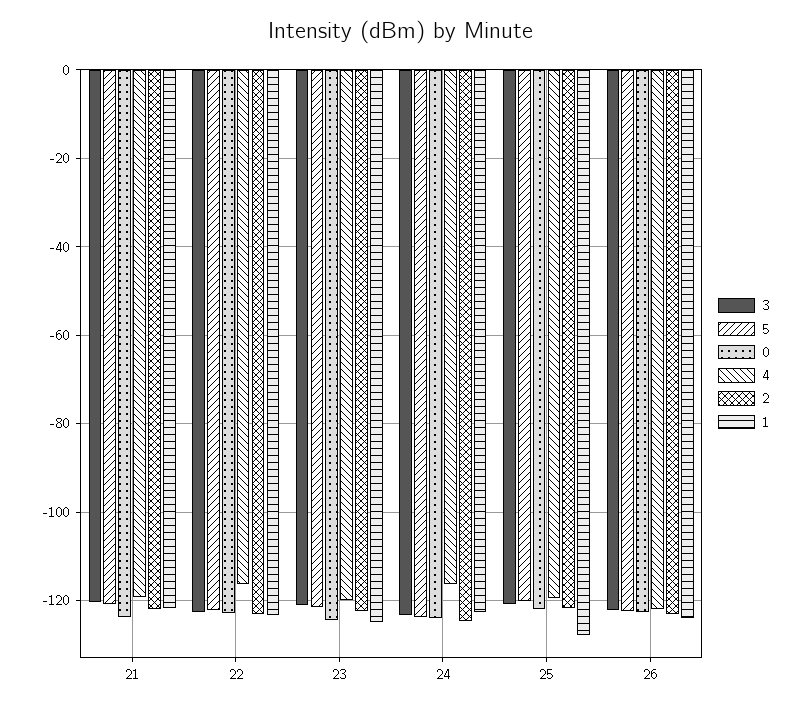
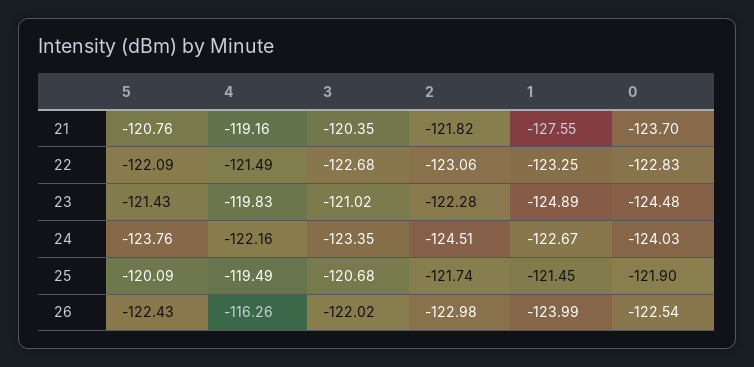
  {
    "3": {
      "21": -120.35,
      "22": -122.68,
      "23": -121.02,
      "24": -123.35,
      "25": -120.68,
      "26": -122.02
    },
    "5": {
      "21": -120.76,
      "22": -122.09,
      "23": -121.43,
      "24": -123.76,
      "25": -120.09,
      "26": -122.43
    },
    "0": {
      "21": -123.7,
      "22": -122.83,
      "23": -124.48,
      "24": -124.03,
      "25": -121.9,
      "26": -122.54
    },
    "4": {
      "21": -119.16,
-     "22": -116,
+     "22": -121.49,
      "23": -119.83,
-     "24": -116,
+     "24": -122.16,
      "25": -119.49,
-     "26": -122
+     "26": -116.26
    },
    "2": {
      "21": -121.82,
      "22": -123.06,
      "23": -122.28,
      "24": -124.51,
      "25": -121.74,
      "26": -122.98
    },
    "1": {
-     "21": -122,
+     "21": -127.55,
      "22": -123.25,
      "23": -124.89,
      "24": -122.67,
-     "25": -128,
+     "25": -121.45,
      "26": -123.99
    }
  }

